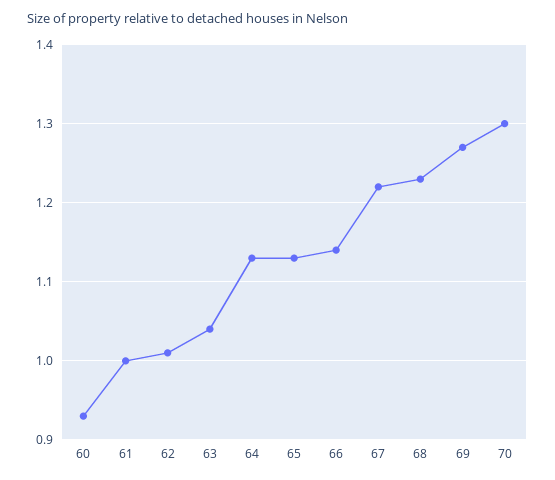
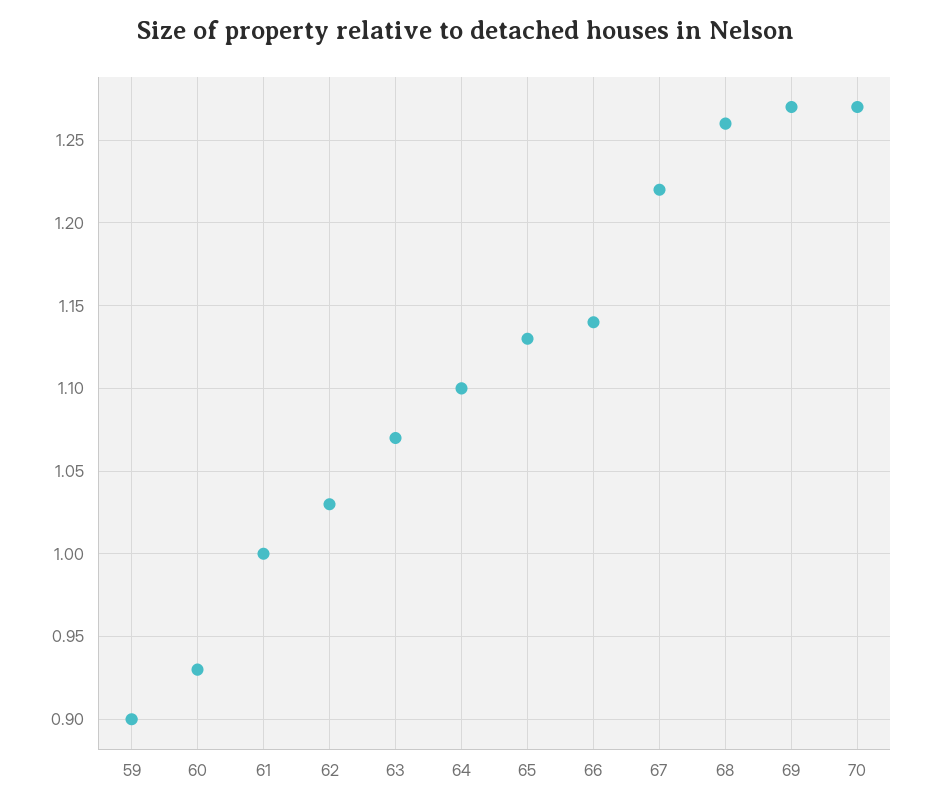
  {
    "60": 0.93,
    "61": 1,
-   "62": 1.01,
+   "62": 1.03,
-   "63": 1.04,
+   "63": 1.07,
-   "64": 1.13,
+   "64": 1.1,
    "65": 1.13,
    "66": 1.14,
    "67": 1.22,
-   "68": 1.23,
+   "68": 1.26,
    "69": 1.27,
-   "70": 1.3
+   "70": 1.27,
+   "59": 0.9
  }

